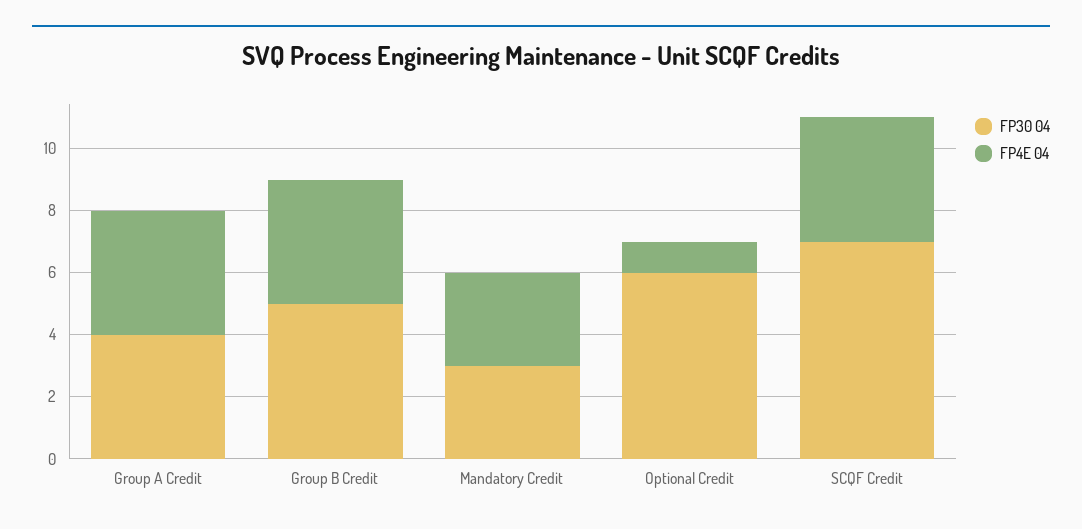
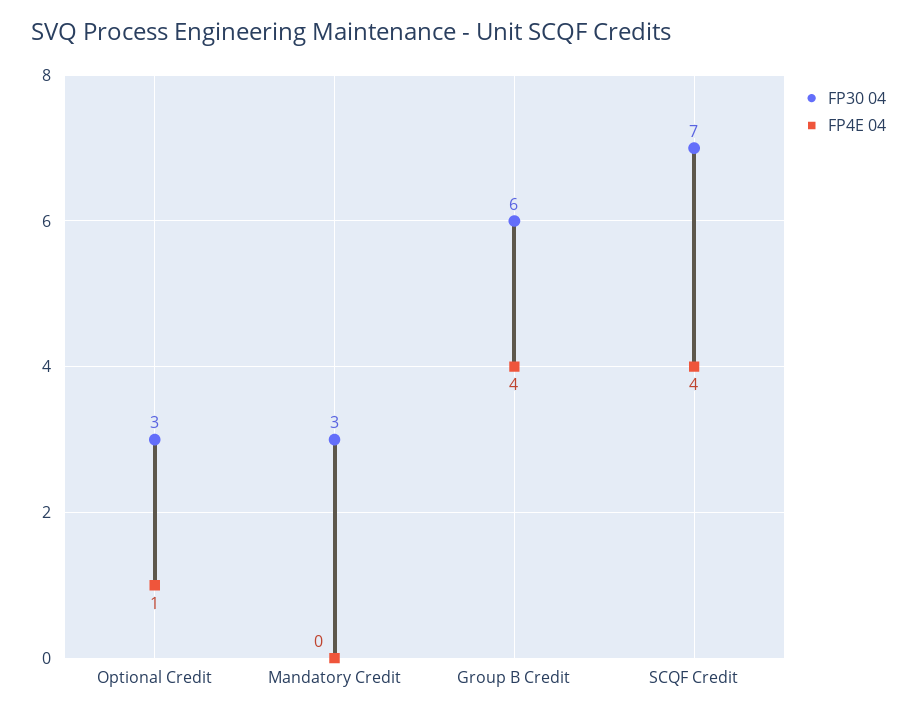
  {
    "FP30 04": {
-     "Group A Credit": 4,
-     "Group B Credit": 5,
+     "Group B Credit": 6,
      "Mandatory Credit": 3,
-     "Optional Credit": 6,
+     "Optional Credit": 3,
      "SCQF Credit": 7
    },
    "FP4E 04": {
-     "Group A Credit": 4,
      "Group B Credit": 4,
-     "Mandatory Credit": 3,
+     "Mandatory Credit": 0,
      "Optional Credit": 1,
      "SCQF Credit": 4
    }
  }

